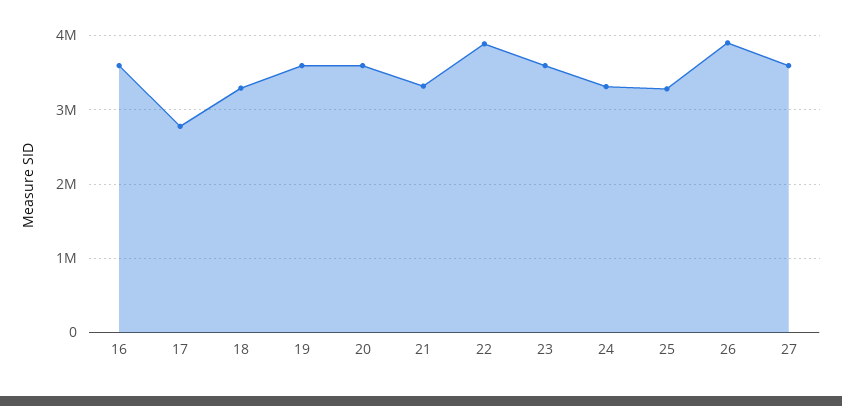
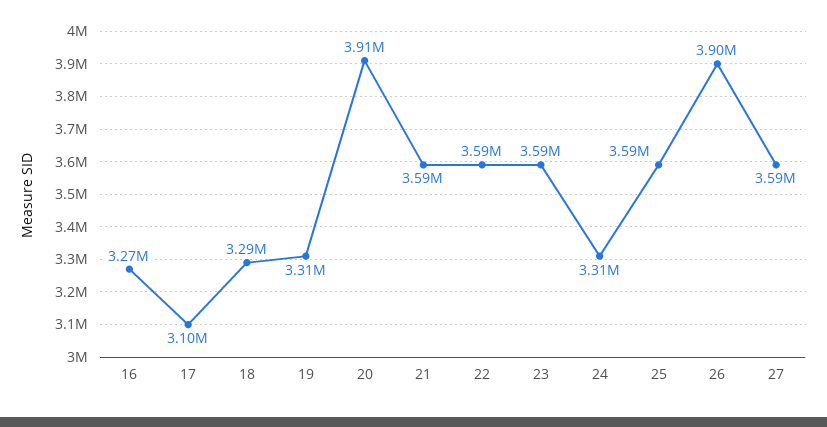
  {
-   "16": 3600000,
+   "16": 3270000,
-   "17": 2800000,
+   "17": 3100000,
    "18": 3290000,
-   "19": 3600000,
+   "19": 3310000,
-   "20": 3600000,
+   "20": 3910000,
-   "21": 3300000,
+   "21": 3590000,
-   "22": 3900000,
+   "22": 3590000,
    "23": 3590000,
    "24": 3310000,
-   "25": 3300000,
+   "25": 3590000,
    "26": 3900000,
    "27": 3590000
  }

